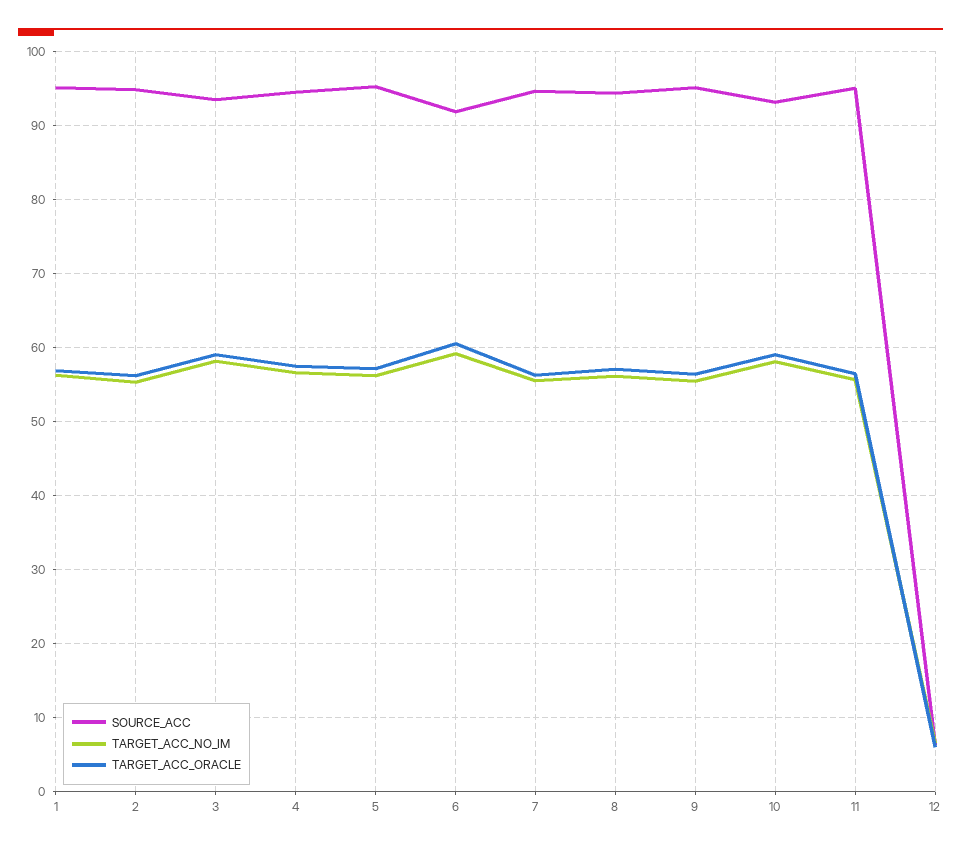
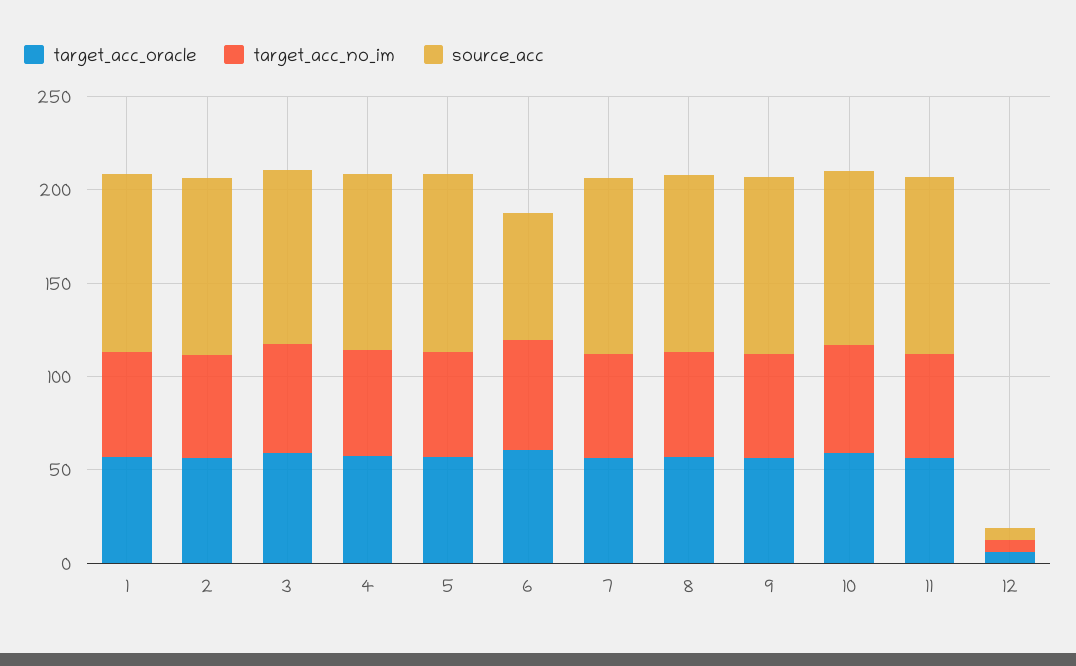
  {
    "SOURCE_ACC": {
      "1": 95,
      "2": 95,
      "3": 93,
      "4": 94,
      "5": 95,
-     "6": 92,
+     "6": 70,
      "7": 95,
      "8": 94,
      "9": 95,
      "10": 93,
      "11": 95,
      "12": 6
    },
    "TARGET_ACC_NO_IM": {
      "1": 56,
      "2": 55,
      "3": 58,
      "4": 57,
      "5": 56,
      "6": 59,
      "7": 55,
      "8": 56,
      "9": 55,
      "10": 58,
      "11": 56,
      "12": 7
    },
    "TARGET_ACC_ORACLE": {
      "1": 57,
      "2": 56,
      "3": 59,
      "4": 57,
      "5": 57,
      "6": 60,
      "7": 56,
      "8": 57,
      "9": 56,
      "10": 59,
      "11": 56,
      "12": 6
    }
  }

